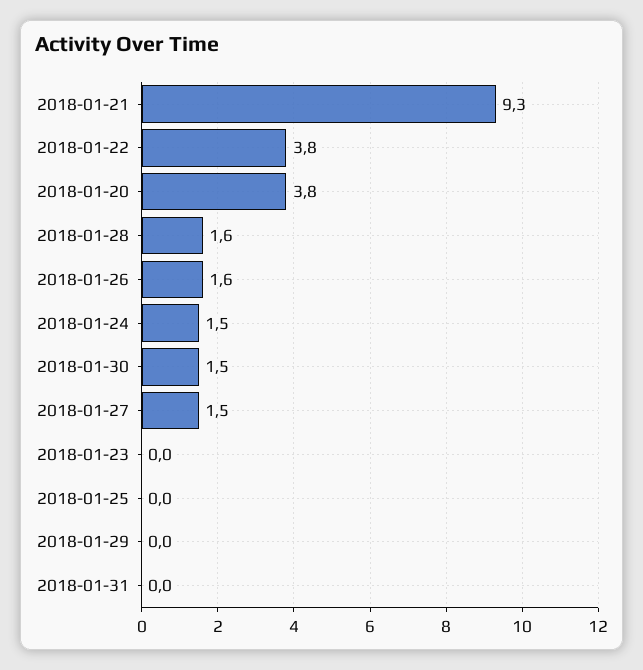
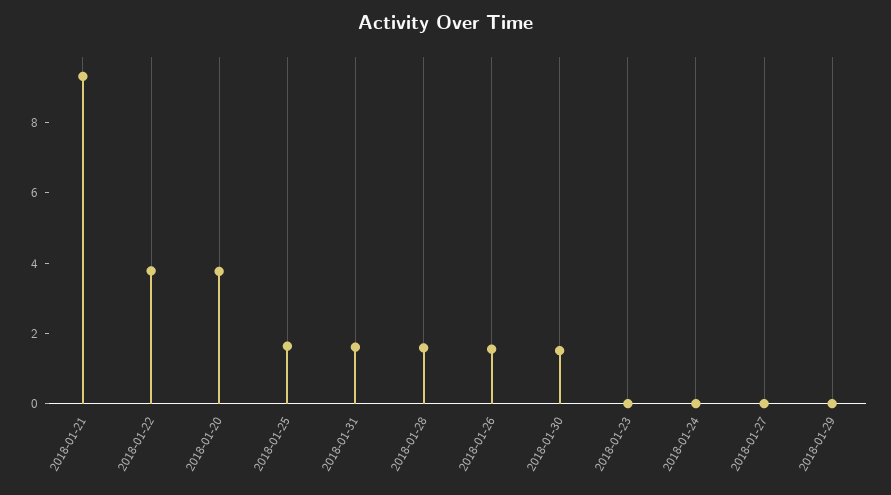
  {
    "2018-01-21": 9.3,
    "2018-01-22": 3.8,
    "2018-01-20": 3.8,
    "2018-01-28": 1.6,
    "2018-01-26": 1.6,
-   "2018-01-24": 1.5,
+   "2018-01-24": 0,
    "2018-01-30": 1.5,
-   "2018-01-27": 1.5,
+   "2018-01-27": 0,
    "2018-01-23": 0,
-   "2018-01-25": 0,
+   "2018-01-25": 1.5,
    "2018-01-29": 0,
-   "2018-01-31": 0
+   "2018-01-31": 1.5
  }

